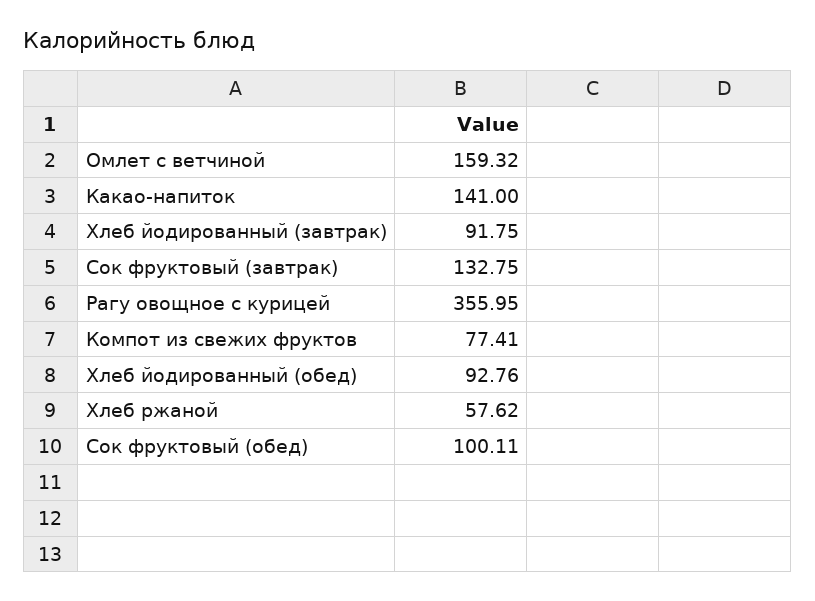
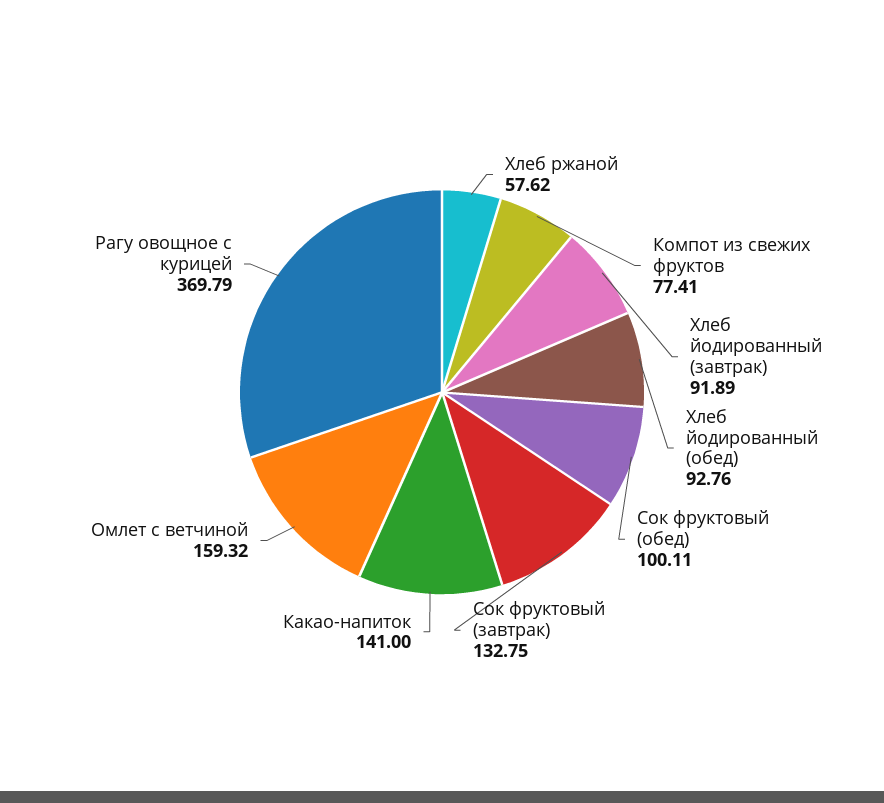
  {
    "Омлет с ветчиной": 159.32,
    "Какао-напиток": 141,
-   "Хлеб йодированный (завтрак)": 91.75,
+   "Хлеб йодированный (завтрак)": 91.89,
    "Сок фруктовый (завтрак)": 132.75,
-   "Рагу овощное с курицей": 355.95,
+   "Рагу овощное с курицей": 369.79,
    "Компот из свежих фруктов": 77.41,
    "Хлеб йодированный (обед)": 92.76,
    "Хлеб ржаной": 57.62,
    "Сок фруктовый (обед)": 100.11
  }

